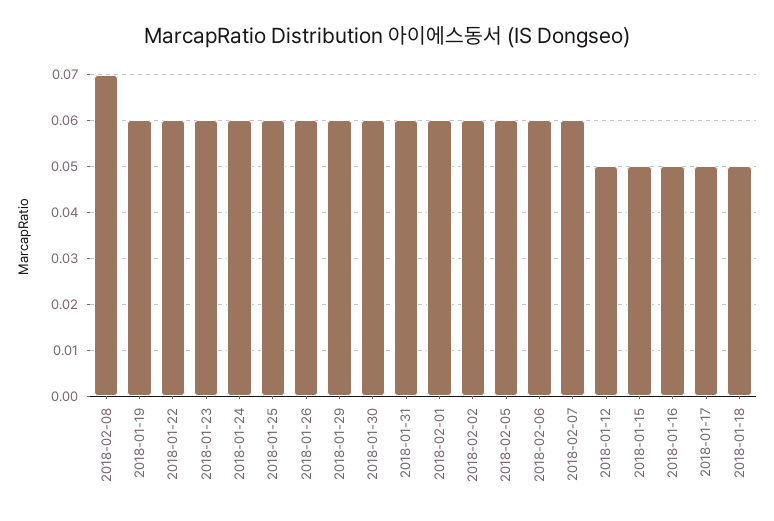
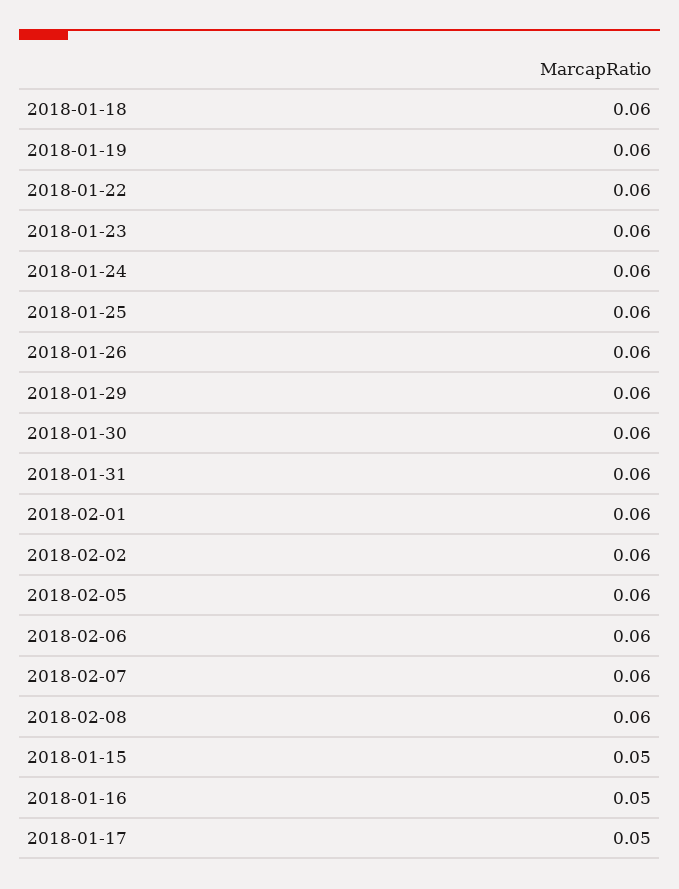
  {
-   "2018-02-08": 0.07,
+   "2018-02-08": 0.06,
    "2018-01-19": 0.06,
    "2018-01-22": 0.06,
    "2018-01-23": 0.06,
    "2018-01-24": 0.06,
    "2018-01-25": 0.06,
    "2018-01-26": 0.06,
    "2018-01-29": 0.06,
    "2018-01-30": 0.06,
    "2018-01-31": 0.06,
    "2018-02-01": 0.06,
    "2018-02-02": 0.06,
    "2018-02-05": 0.06,
    "2018-02-06": 0.06,
    "2018-02-07": 0.06,
-   "2018-01-12": 0.05,
    "2018-01-15": 0.05,
    "2018-01-16": 0.05,
    "2018-01-17": 0.05,
-   "2018-01-18": 0.05
+   "2018-01-18": 0.06
  }

